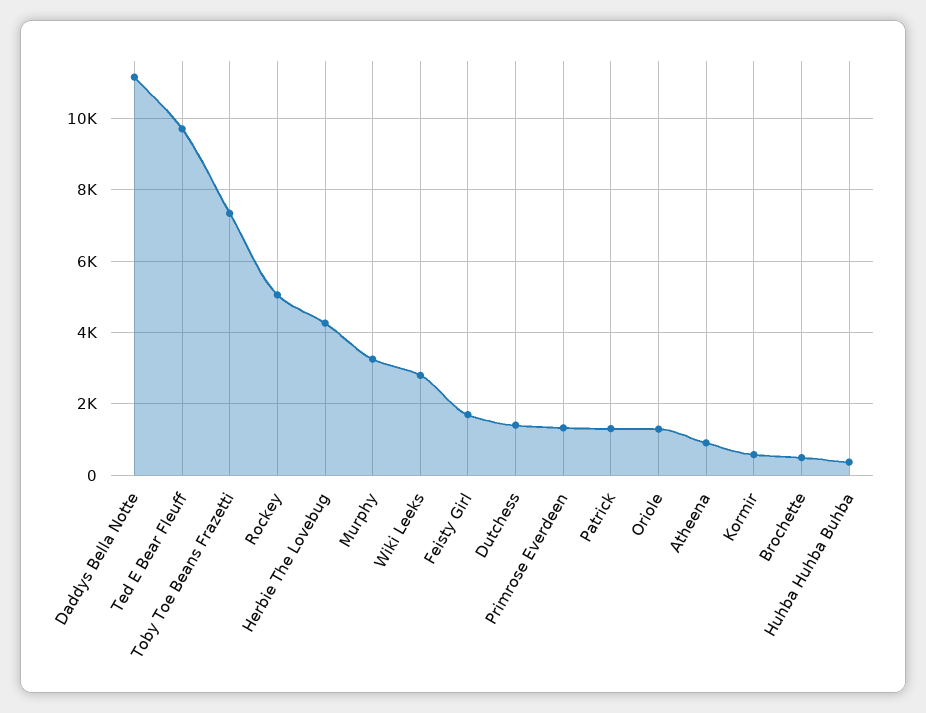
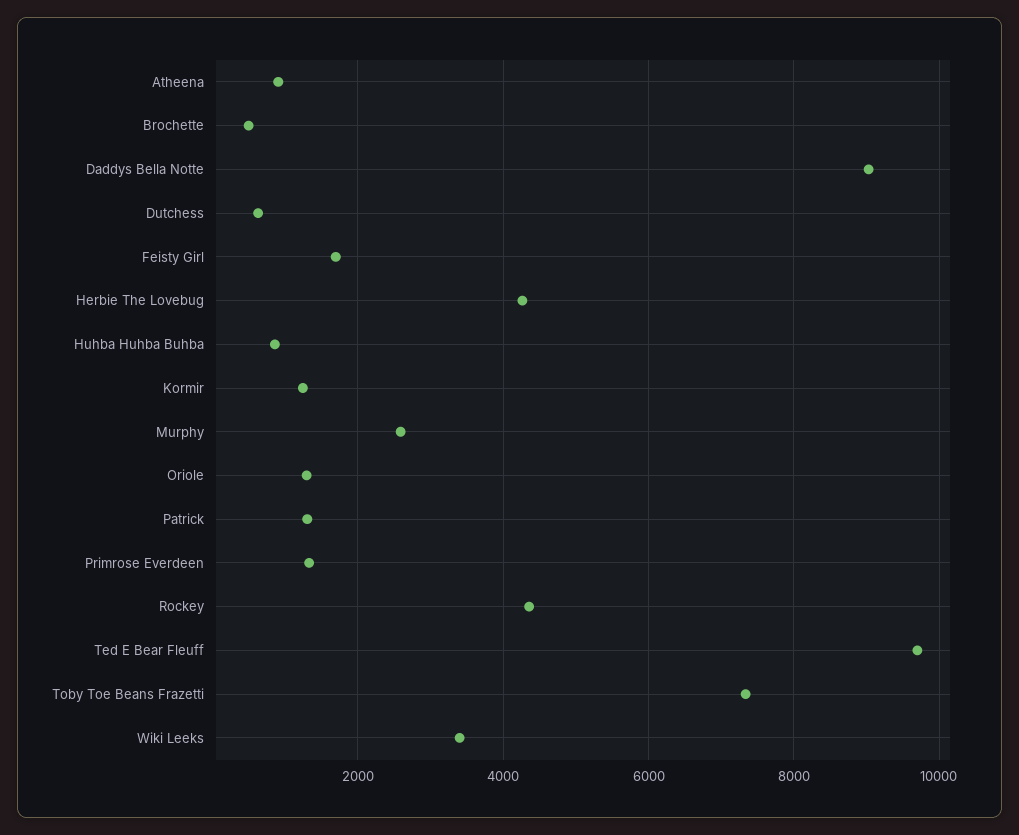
  {
-   "Daddys Bella Notte": 11200,
+   "Daddys Bella Notte": 9000,
    "Ted E Bear Fleuff": 9600,
    "Toby Toe Beans Frazetti": 7400,
-   "Rockey": 5000,
+   "Rockey": 4400,
    "Herbie The Lovebug": 4200,
-   "Murphy": 3200,
+   "Murphy": 2600,
-   "Wiki Leeks": 2800,
+   "Wiki Leeks": 3400,
    "Feisty Girl": 1600,
-   "Dutchess": 1400,
+   "Dutchess": 600,
    "Primrose Everdeen": 1400,
    "Patrick": 1400,
    "Oriole": 1200,
    "Atheena": 1000,
-   "Kormir": 600,
+   "Kormir": 1200,
    "Brochette": 400,
-   "Huhba Huhba Buhba": 400
+   "Huhba Huhba Buhba": 800
  }

